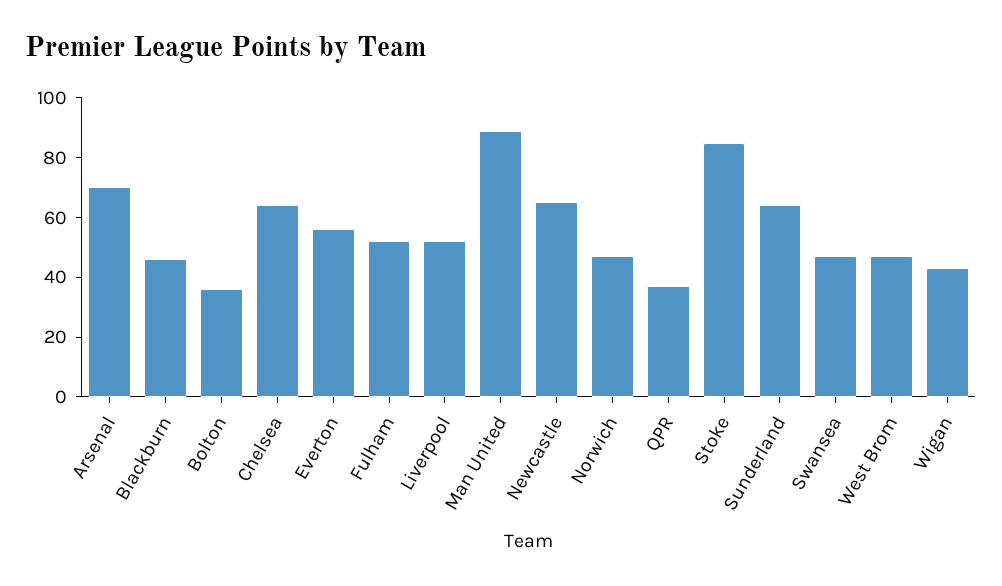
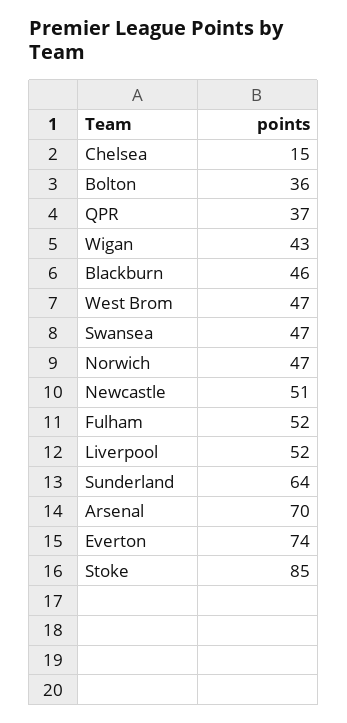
  {
    "Arsenal": 70,
    "Blackburn": 46,
    "Bolton": 36,
-   "Chelsea": 65,
+   "Chelsea": 15,
-   "Everton": 55,
+   "Everton": 74,
    "Fulham": 52,
    "Liverpool": 52,
-   "Man United": 90,
-   "Newcastle": 65,
+   "Newcastle": 51,
    "Norwich": 47,
    "QPR": 37,
    "Stoke": 85,
    "Sunderland": 64,
    "Swansea": 47,
    "West Brom": 47,
    "Wigan": 43
  }

